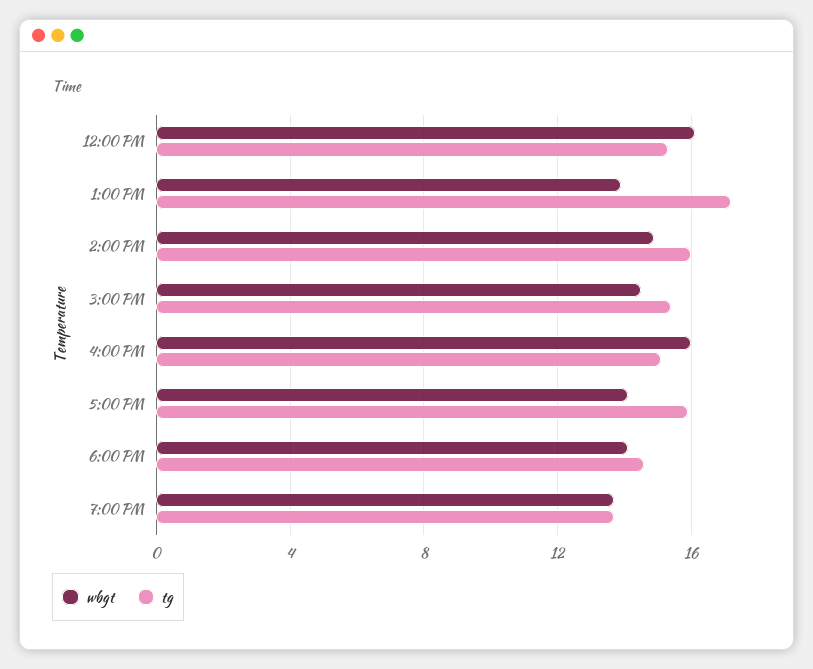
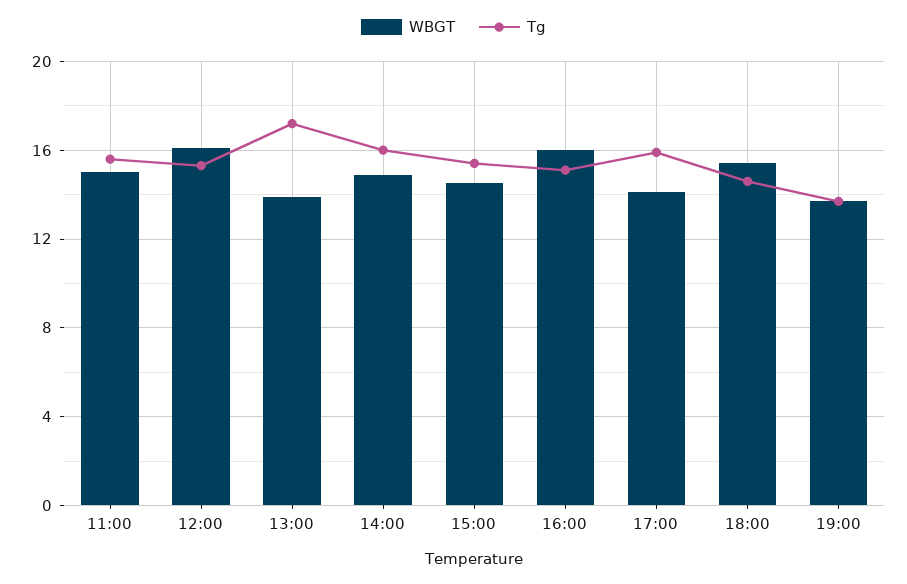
  {
    "wbgt": {
      "12:00 PM": 16,
      "1:00 PM": 14,
      "2:00 PM": 15,
      "3:00 PM": 14.5,
      "4:00 PM": 16,
      "5:00 PM": 14,
-     "6:00 PM": 14,
+     "6:00 PM": 15.5,
-     "7:00 PM": 13.5
+     "7:00 PM": 13.5,
+     "11:00": 15
    },
    "tg": {
      "12:00 PM": 15.5,
      "1:00 PM": 17,
      "2:00 PM": 16,
      "3:00 PM": 15.5,
      "4:00 PM": 15,
      "5:00 PM": 16,
      "6:00 PM": 14.5,
-     "7:00 PM": 13.5
+     "7:00 PM": 13.5,
+     "11:00": 15.5
    }
  }

